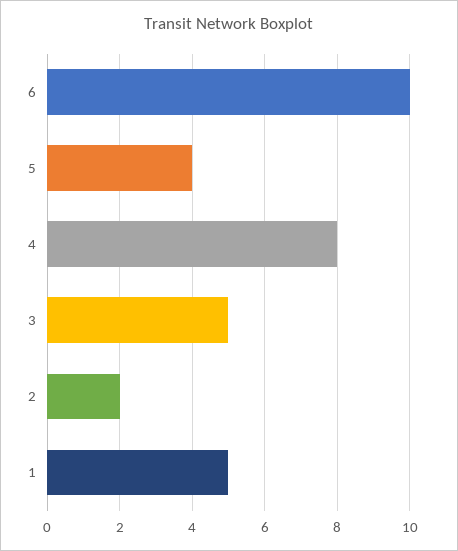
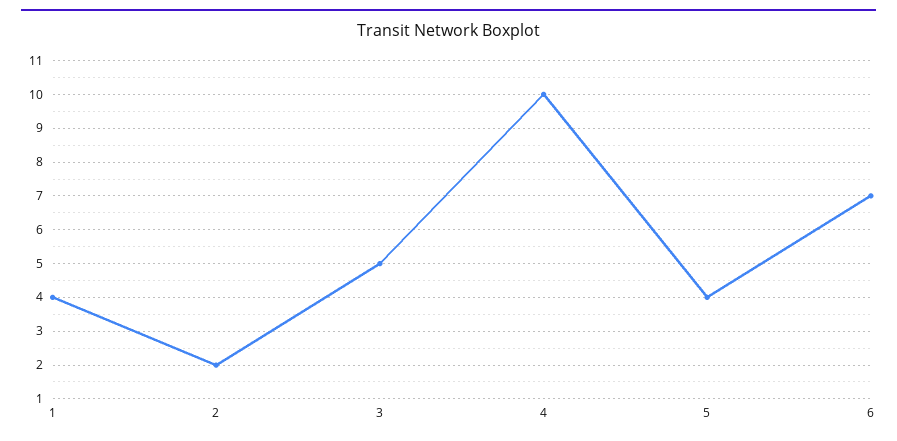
  {
-   "6": 10,
+   "6": 7,
    "5": 4,
-   "4": 8,
+   "4": 10,
    "3": 5,
    "2": 2,
-   "1": 5
+   "1": 4
  }

